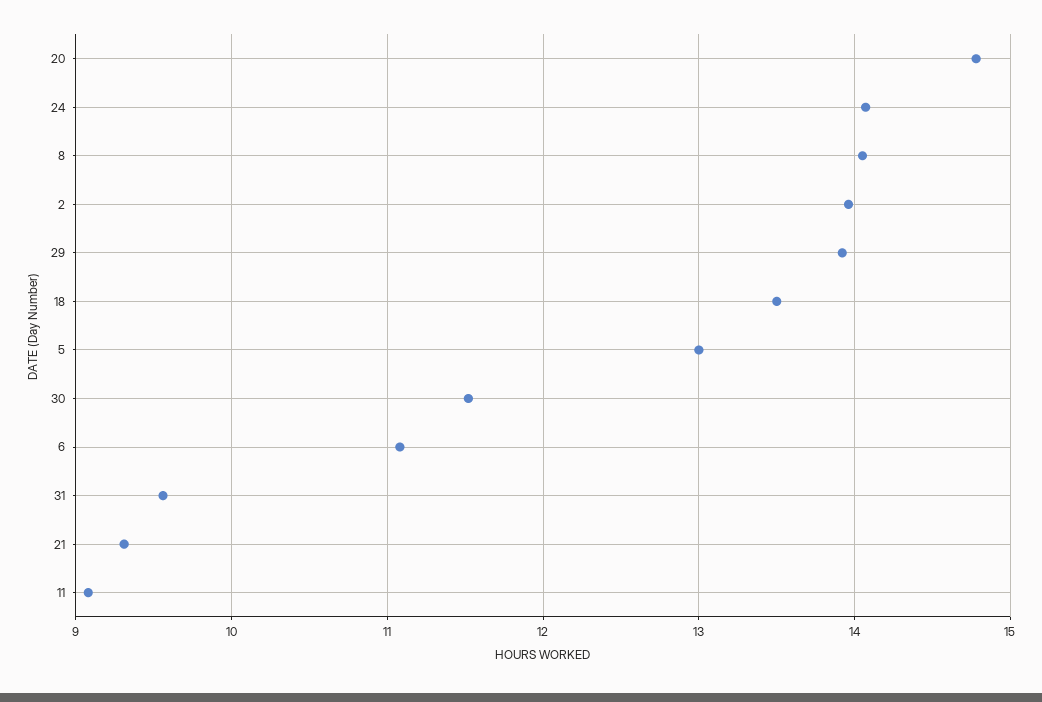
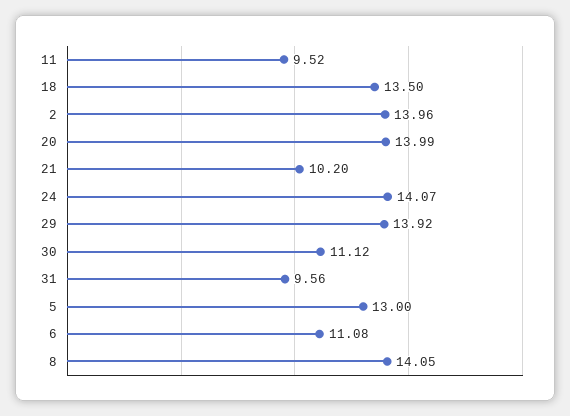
  {
-   "20": 14.8,
+   "20": 13.99,
    "24": 14.07,
    "8": 14.05,
    "2": 13.96,
    "29": 13.92,
    "18": 13.5,
    "5": 13,
-   "30": 11.5,
+   "30": 11.12,
    "6": 11.08,
    "31": 9.56,
-   "21": 9.3,
+   "21": 10.2,
-   "11": 9.1
+   "11": 9.52
  }

